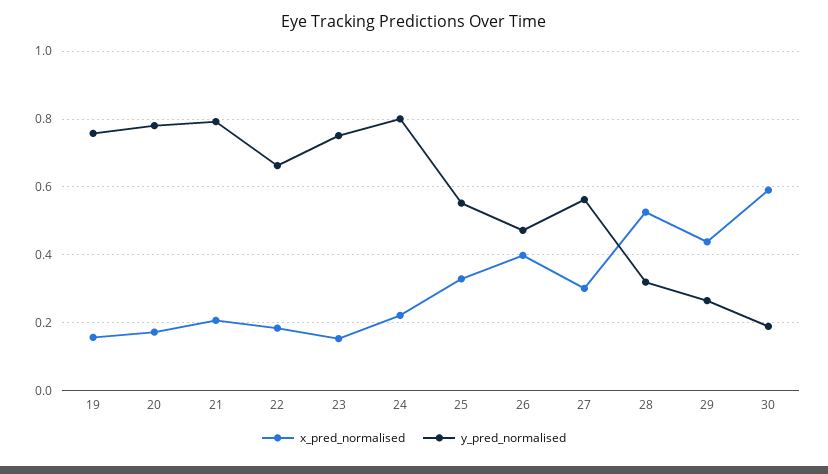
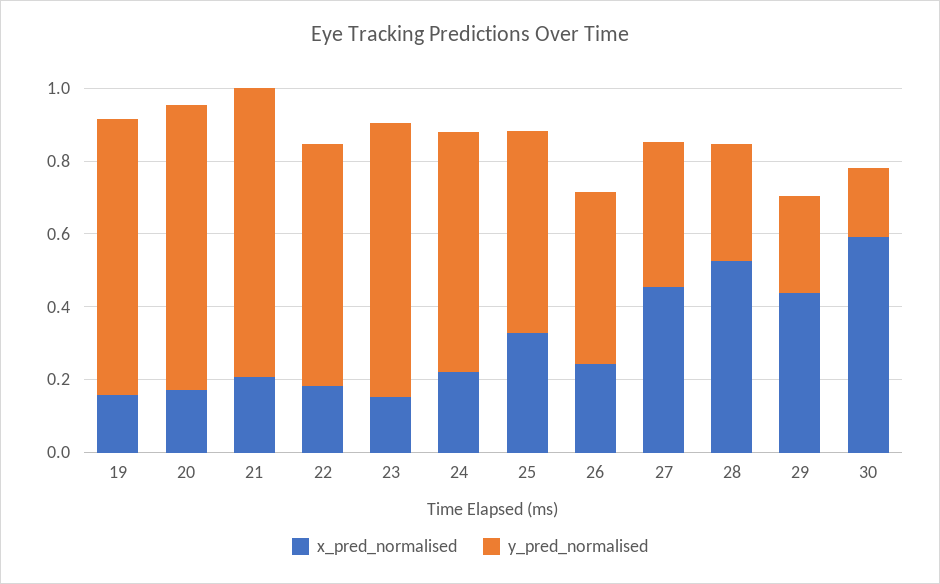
  {
    "x_pred_normalised": {
      "19": 0.16,
      "20": 0.18,
      "21": 0.2,
      "22": 0.18,
      "23": 0.16,
      "24": 0.22,
      "25": 0.32,
-     "26": 0.4,
+     "26": 0.25,
-     "27": 0.3,
+     "27": 0.45,
      "28": 0.52,
      "29": 0.44,
      "30": 0.6
    },
    "y_pred_normalised": {
      "19": 0.76,
      "20": 0.78,
      "21": 0.8,
      "22": 0.66,
      "23": 0.76,
-     "24": 0.8,
+     "24": 0.65,
      "25": 0.56,
      "26": 0.48,
-     "27": 0.56,
+     "27": 0.4,
      "28": 0.32,
      "29": 0.26,
      "30": 0.18
    }
  }

